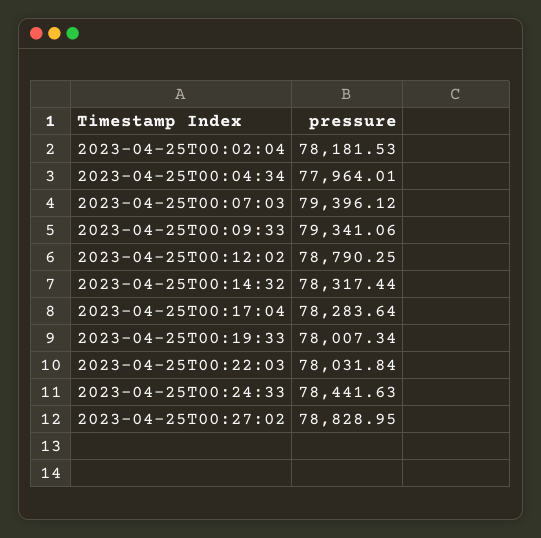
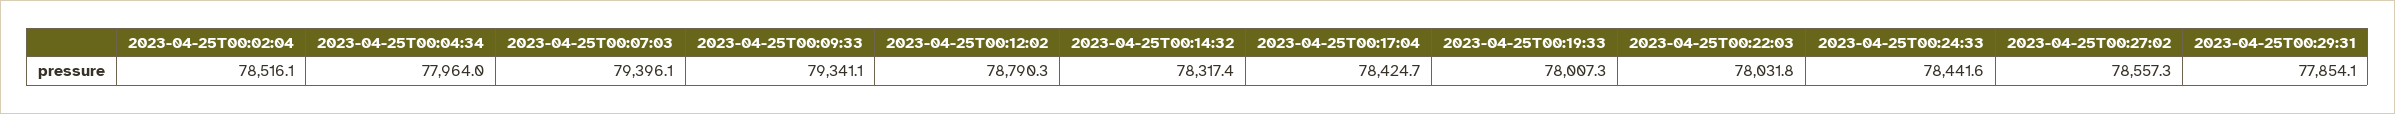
  {
-   "2023-04-25T00:02:04": 78181.53,
+   "2023-04-25T00:02:04": 78516.1,
    "2023-04-25T00:04:34": 77964.01,
    "2023-04-25T00:07:03": 79396.12,
    "2023-04-25T00:09:33": 79341.06,
    "2023-04-25T00:12:02": 78790.25,
    "2023-04-25T00:14:32": 78317.44,
-   "2023-04-25T00:17:04": 78283.64,
+   "2023-04-25T00:17:04": 78424.7,
    "2023-04-25T00:19:33": 78007.34,
    "2023-04-25T00:22:03": 78031.84,
    "2023-04-25T00:24:33": 78441.63,
-   "2023-04-25T00:27:02": 78828.95
+   "2023-04-25T00:27:02": 78557.3,
+   "2023-04-25T00:29:31": 77854.1
  }

